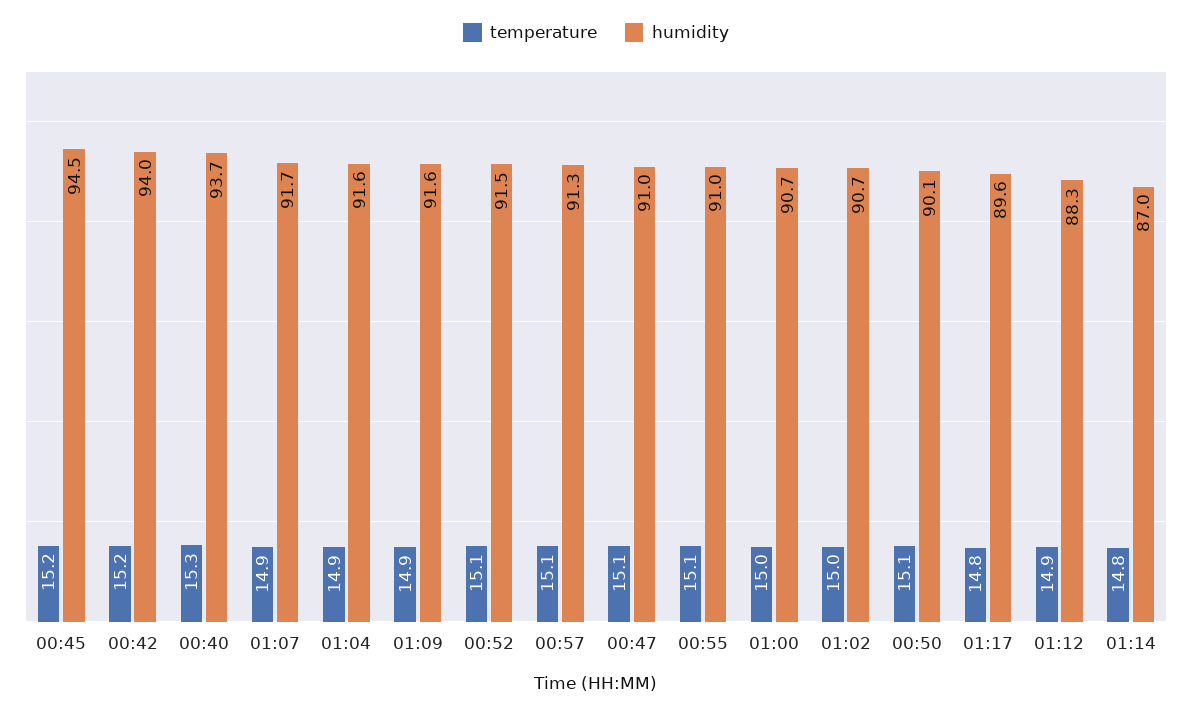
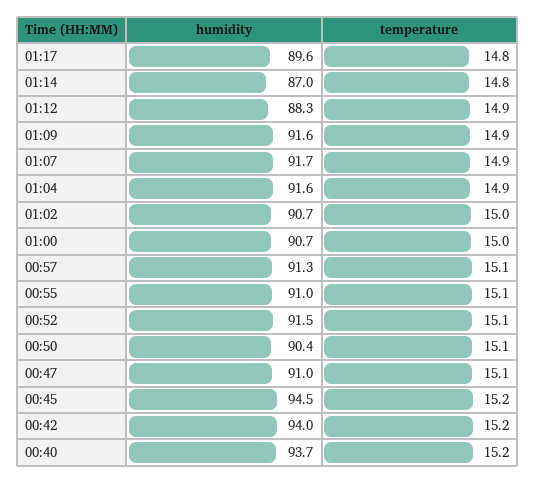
  {
    "temperature": {
      "00:45": 15.2,
      "00:42": 15.2,
-     "00:40": 15.3,
+     "00:40": 15.2,
      "01:07": 14.9,
      "01:04": 14.9,
      "01:09": 14.9,
      "00:52": 15.1,
      "00:57": 15.1,
      "00:47": 15.1,
      "00:55": 15.1,
      "01:00": 15,
      "01:02": 15,
      "00:50": 15.1,
      "01:17": 14.8,
      "01:12": 14.9,
      "01:14": 14.8
    },
    "humidity": {
      "00:45": 94.5,
      "00:42": 94,
      "00:40": 93.7,
      "01:07": 91.7,
      "01:04": 91.6,
      "01:09": 91.6,
      "00:52": 91.5,
      "00:57": 91.3,
      "00:47": 91,
      "00:55": 91,
      "01:00": 90.7,
      "01:02": 90.7,
-     "00:50": 90.1,
+     "00:50": 90.4,
      "01:17": 89.6,
      "01:12": 88.3,
      "01:14": 87
    }
  }

